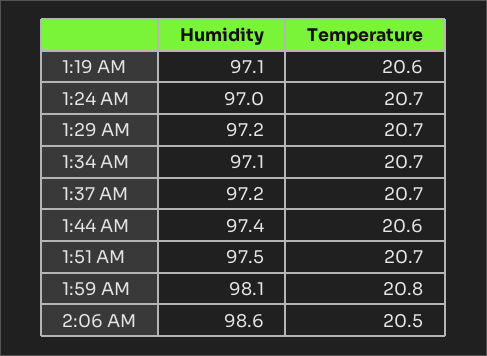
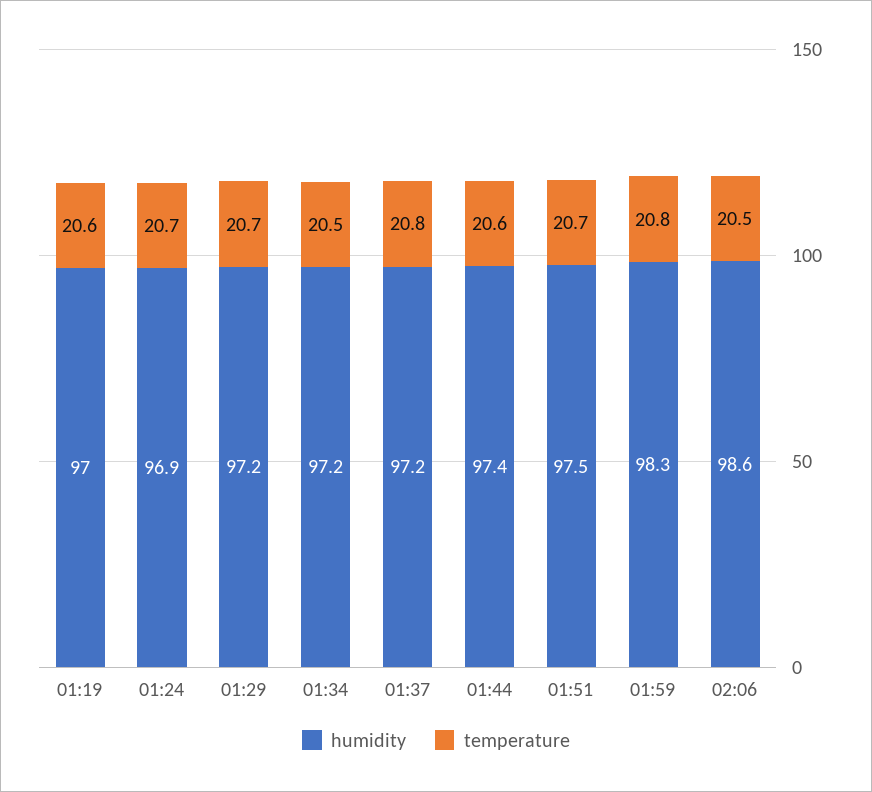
  {
    "Humidity": {
-     "1:19 AM": 97.1,
+     "1:19 AM": 97,
-     "1:24 AM": 97,
+     "1:24 AM": 96.9,
      "1:29 AM": 97.2,
-     "1:34 AM": 97.1,
+     "1:34 AM": 97.2,
      "1:37 AM": 97.2,
      "1:44 AM": 97.4,
      "1:51 AM": 97.5,
-     "1:59 AM": 98.1,
+     "1:59 AM": 98.3,
      "2:06 AM": 98.6
    },
    "Temperature": {
      "1:19 AM": 20.6,
      "1:24 AM": 20.7,
      "1:29 AM": 20.7,
-     "1:34 AM": 20.7,
+     "1:34 AM": 20.5,
-     "1:37 AM": 20.7,
+     "1:37 AM": 20.8,
      "1:44 AM": 20.6,
      "1:51 AM": 20.7,
      "1:59 AM": 20.8,
      "2:06 AM": 20.5
    }
  }

